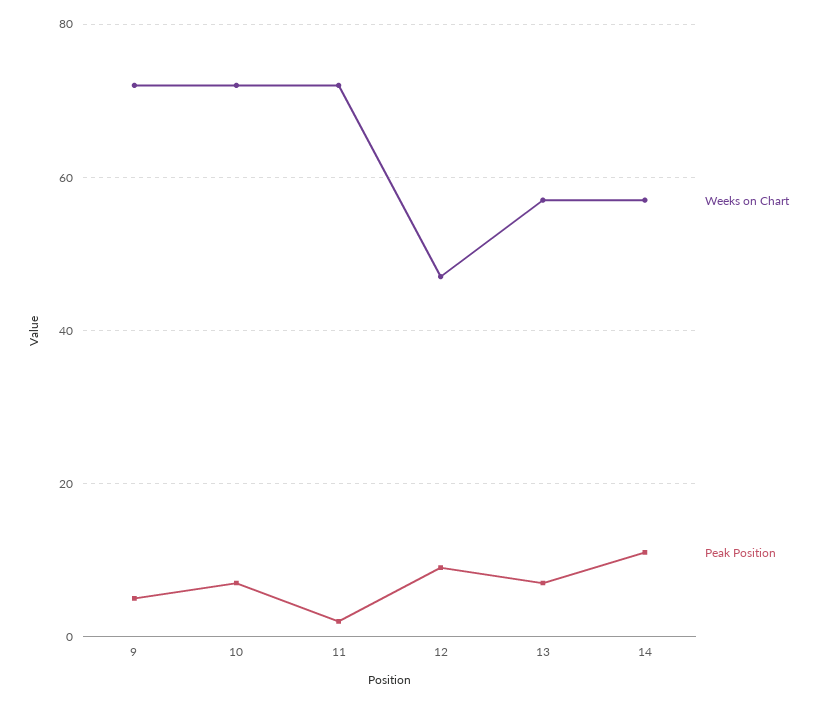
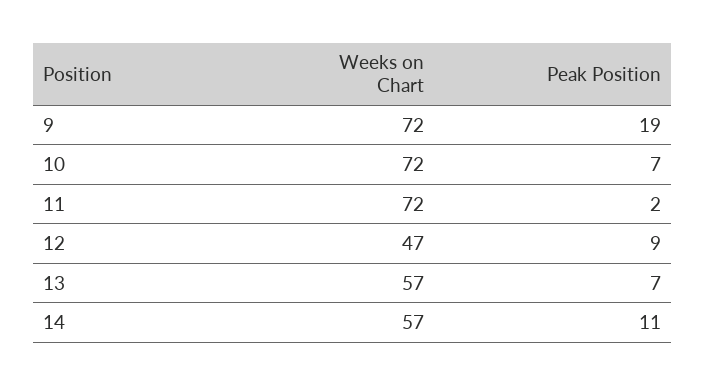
  {
    "Weeks on Chart": {
      "9": 72,
      "10": 72,
      "11": 72,
      "12": 47,
      "13": 57,
      "14": 57
    },
    "Peak Position": {
-     "9": 5,
+     "9": 19,
      "10": 7,
      "11": 2,
      "12": 9,
      "13": 7,
      "14": 11
    }
  }

